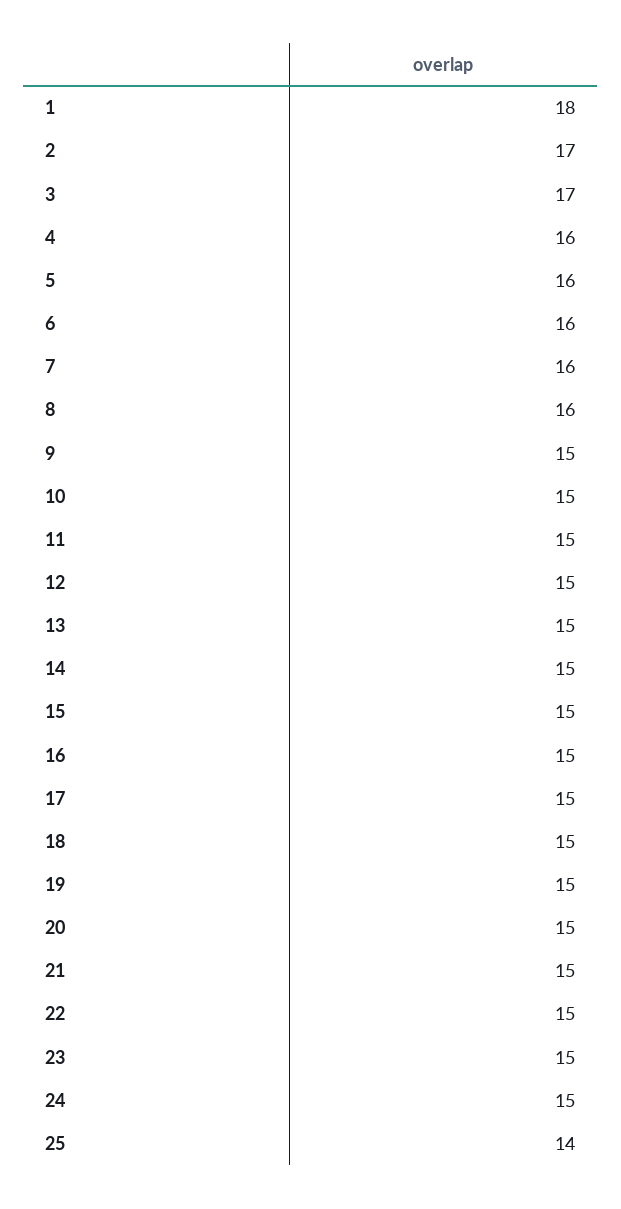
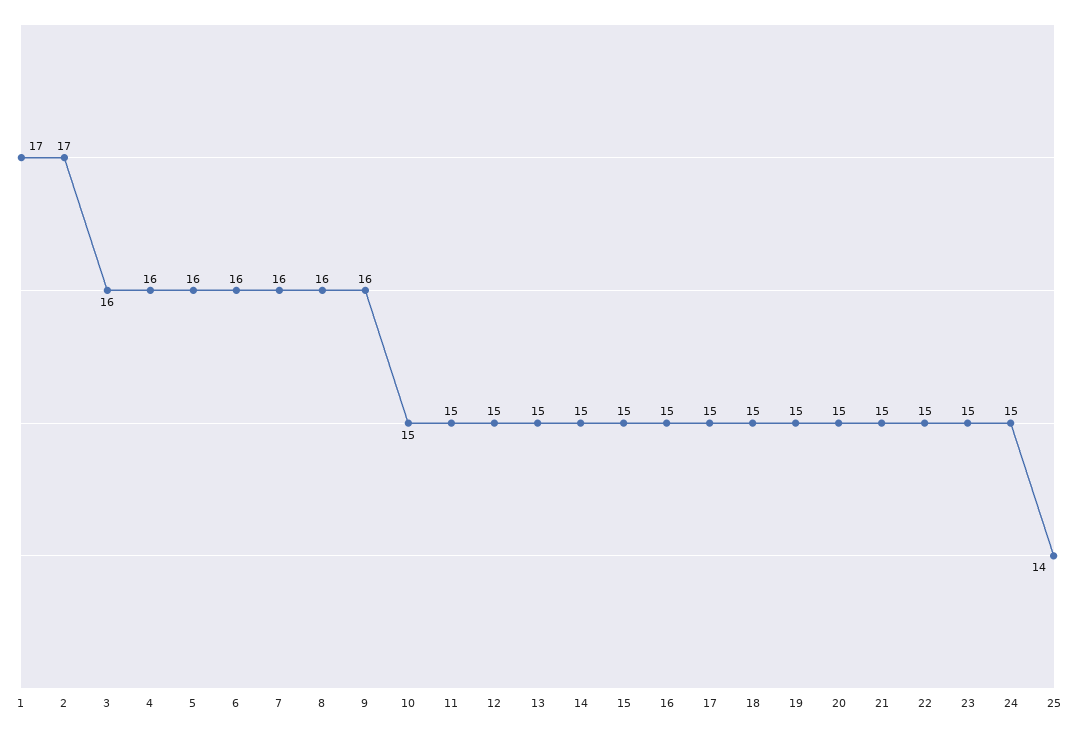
  {
-   "1": 18,
+   "1": 17,
    "2": 17,
-   "3": 17,
+   "3": 16,
    "4": 16,
    "5": 16,
    "6": 16,
    "7": 16,
    "8": 16,
-   "9": 15,
+   "9": 16,
    "10": 15,
    "11": 15,
    "12": 15,
    "13": 15,
    "14": 15,
    "15": 15,
    "16": 15,
    "17": 15,
    "18": 15,
    "19": 15,
    "20": 15,
    "21": 15,
    "22": 15,
    "23": 15,
    "24": 15,
    "25": 14
  }

